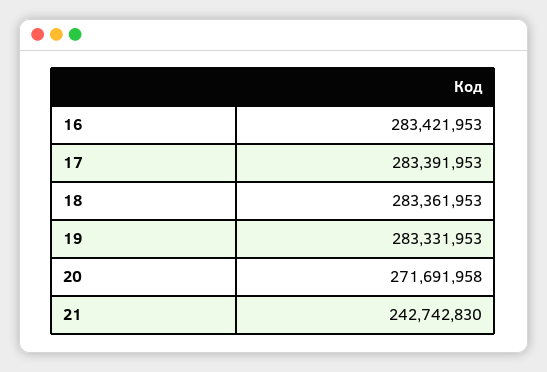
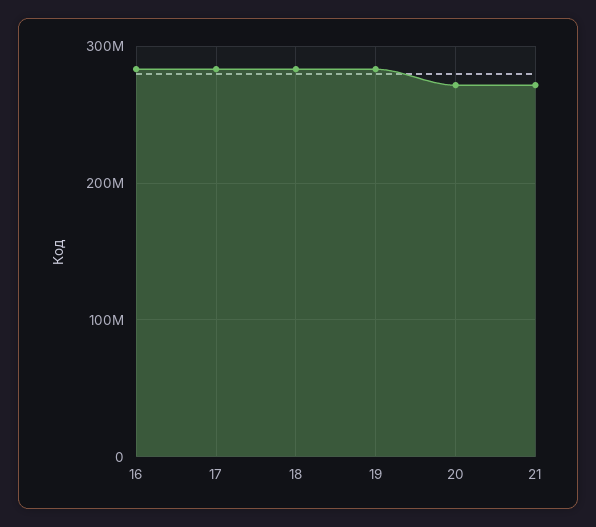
  {
    "16": 283421953,
    "17": 283391953,
    "18": 283361953,
    "19": 283331953,
    "20": 271691958,
-   "21": 242742830
+   "21": 270000000
  }

